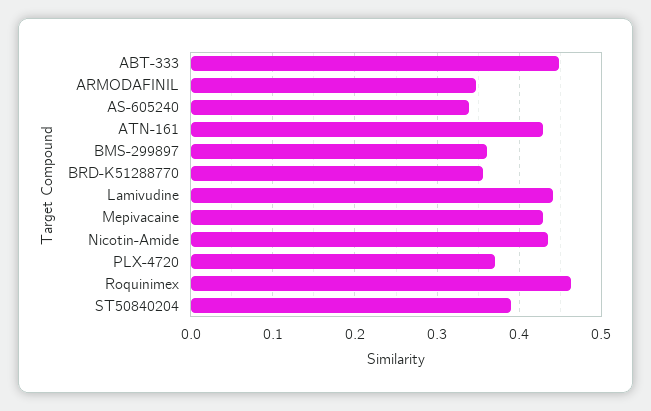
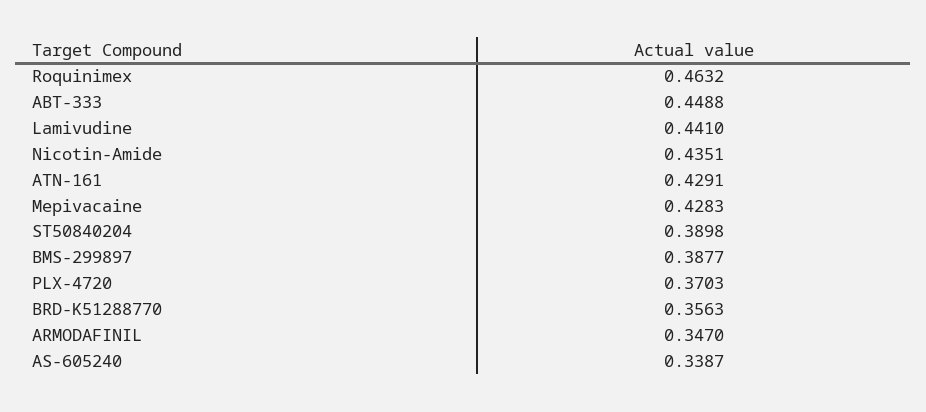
  {
    "ABT-333": 0.4488,
    "ARMODAFINIL": 0.347,
    "AS-605240": 0.3387,
    "ATN-161": 0.4291,
-   "BMS-299897": 0.36,
+   "BMS-299897": 0.3877,
    "BRD-K51288770": 0.3563,
    "Lamivudine": 0.441,
    "Mepivacaine": 0.4283,
    "Nicotin-Amide": 0.4351,
    "PLX-4720": 0.3703,
    "Roquinimex": 0.4632,
    "ST50840204": 0.3898
  }

